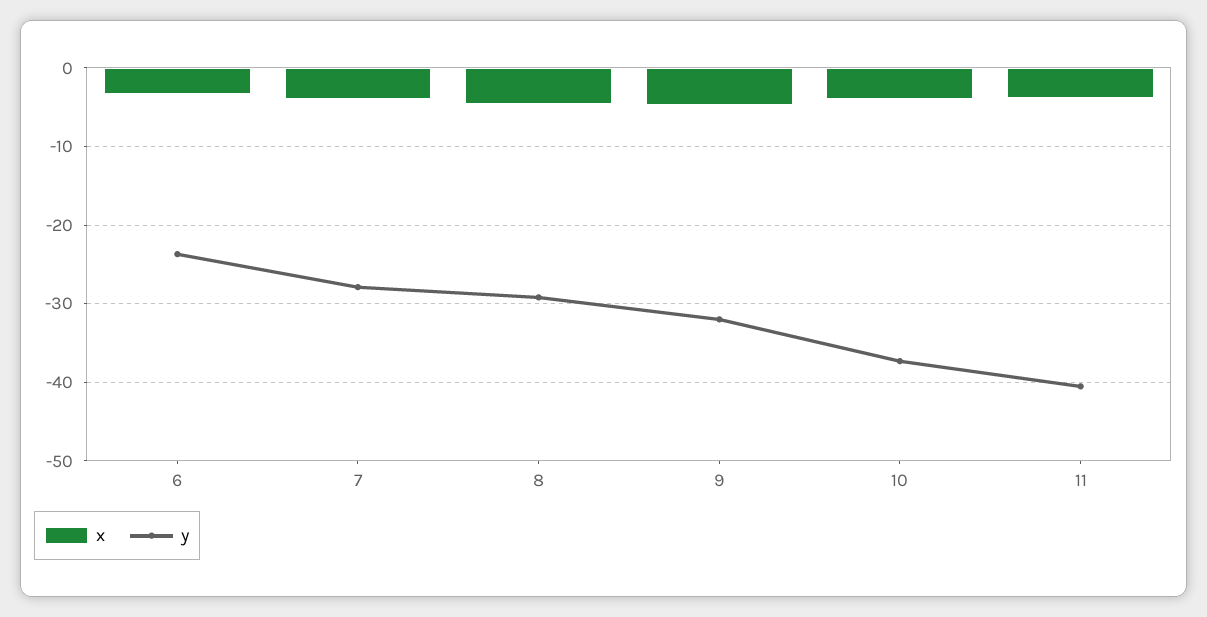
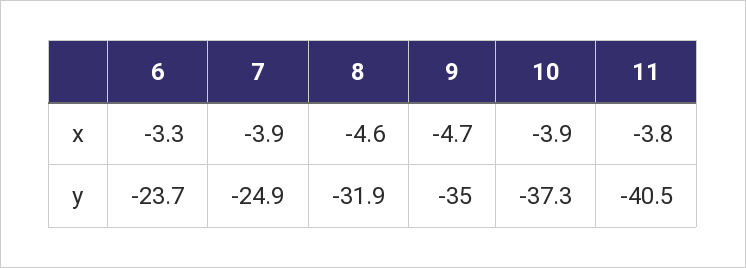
  {
    "x": {
      "6": -3.3,
      "7": -3.9,
      "8": -4.6,
      "9": -4.7,
      "10": -3.9,
      "11": -3.8
    },
    "y": {
      "6": -23.7,
-     "7": -28,
+     "7": -24.9,
-     "8": -29,
+     "8": -31.9,
-     "9": -32,
+     "9": -35,
      "10": -37.3,
      "11": -40.5
    }
  }

